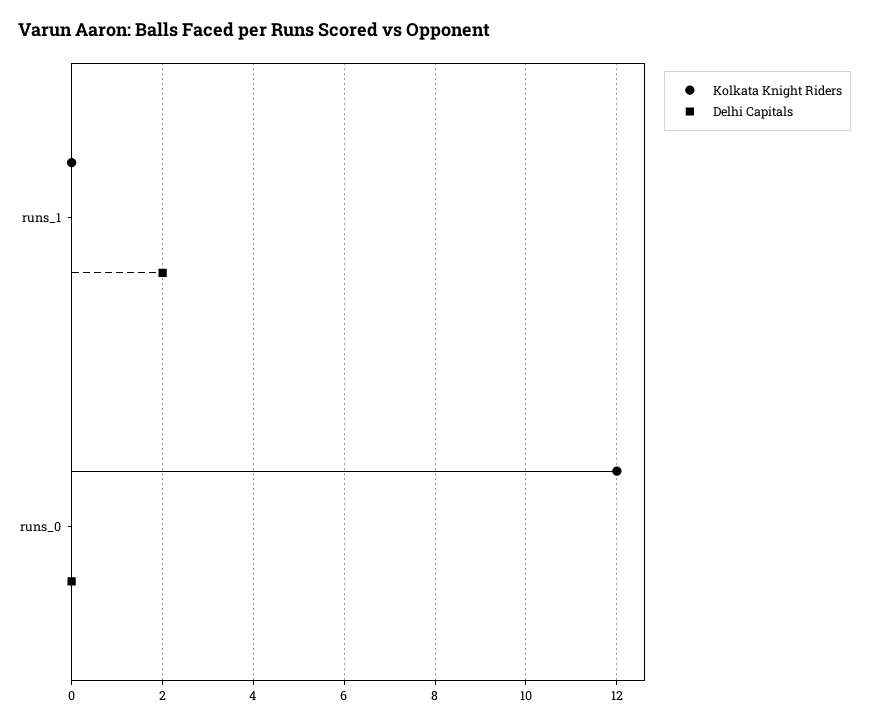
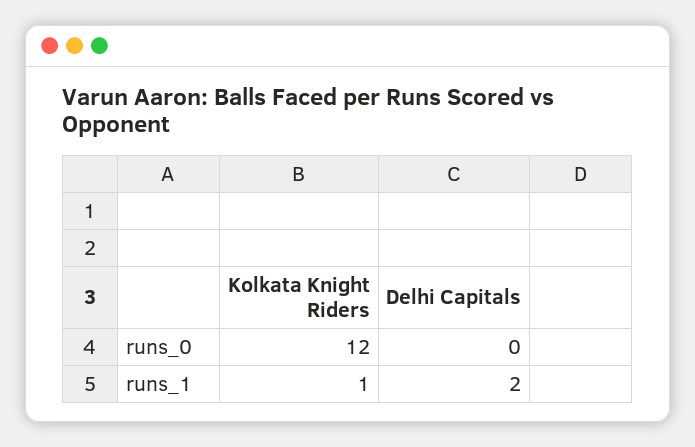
  {
    "Kolkata Knight Riders": {
-     "runs_1": 0,
+     "runs_1": 1,
      "runs_0": 12
    },
    "Delhi Capitals": {
      "runs_1": 2,
      "runs_0": 0
    }
  }

